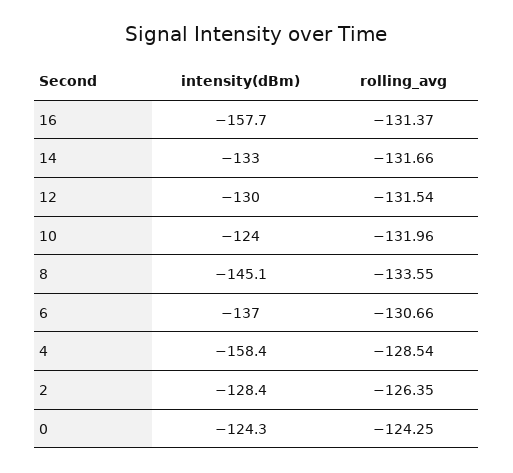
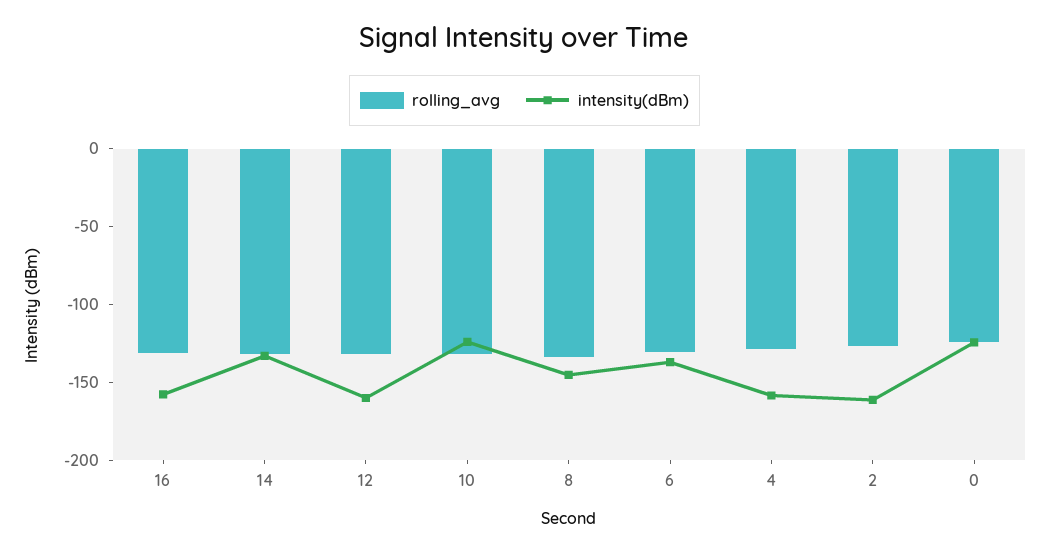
  {
    "intensity(dBm)": {
      "16": -157.7,
      "14": -133,
-     "12": -130,
+     "12": -160,
      "10": -124,
      "8": -145.1,
      "6": -137,
      "4": -158.4,
-     "2": -128.4,
+     "2": -160,
      "0": -124.3
    },
    "rolling_avg": {
      "16": -131.37,
      "14": -131.66,
      "12": -131.54,
      "10": -131.96,
      "8": -133.55,
      "6": -130.66,
      "4": -128.54,
      "2": -126.35,
      "0": -124.25
    }
  }

